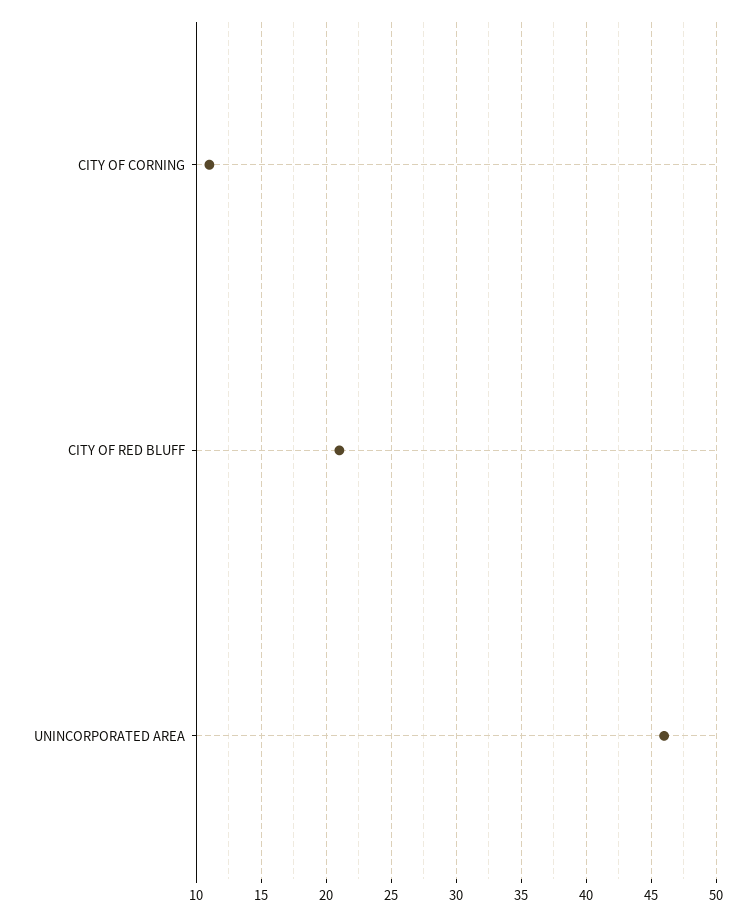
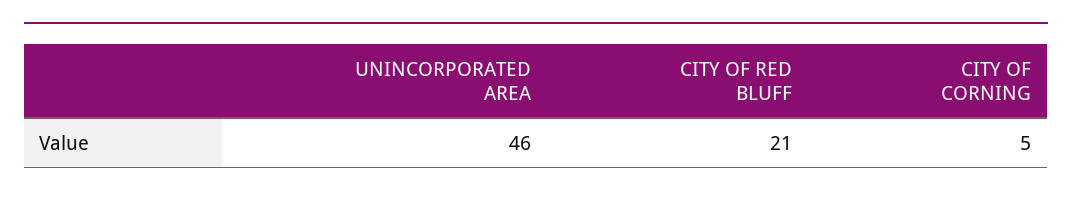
  {
-   "CITY OF CORNING": 11,
+   "CITY OF CORNING": 5,
    "CITY OF RED BLUFF": 21,
    "UNINCORPORATED AREA": 46
  }

